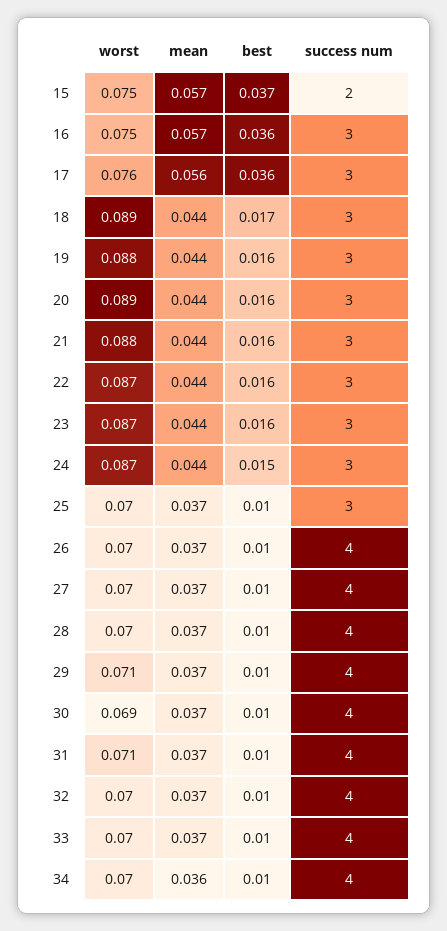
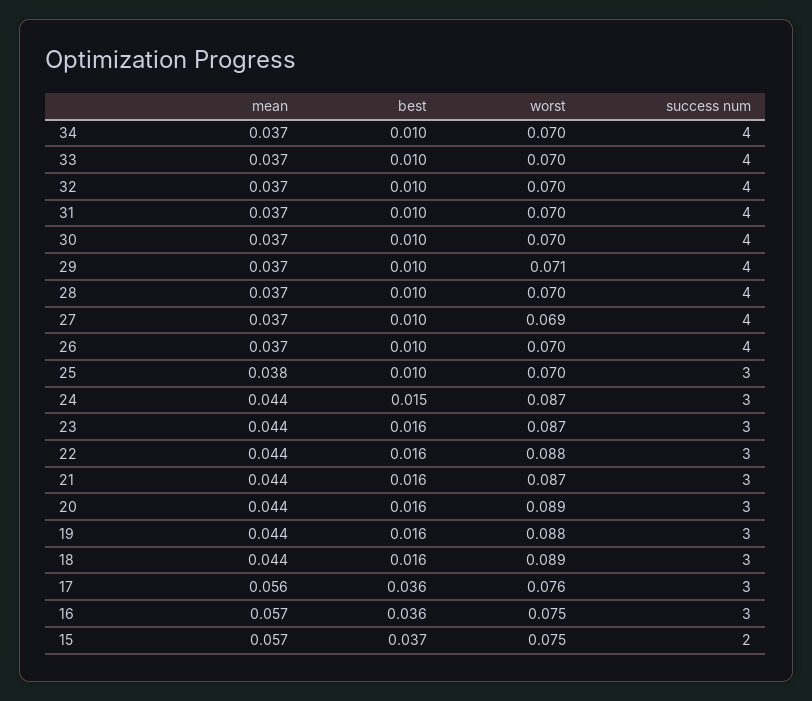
  {
    "worst": {
      "15": 0.075,
      "16": 0.075,
      "17": 0.076,
      "18": 0.089,
      "19": 0.088,
      "20": 0.089,
-     "21": 0.088,
+     "21": 0.087,
-     "22": 0.087,
+     "22": 0.088,
      "23": 0.087,
      "24": 0.087,
      "25": 0.07,
      "26": 0.07,
-     "27": 0.07,
+     "27": 0.069,
      "28": 0.07,
      "29": 0.071,
-     "30": 0.069,
+     "30": 0.07,
-     "31": 0.071,
+     "31": 0.07,
      "32": 0.07,
      "33": 0.07,
      "34": 0.07
    },
    "mean": {
      "15": 0.057,
      "16": 0.057,
      "17": 0.056,
      "18": 0.044,
      "19": 0.044,
      "20": 0.044,
      "21": 0.044,
      "22": 0.044,
      "23": 0.044,
      "24": 0.044,
-     "25": 0.037,
+     "25": 0.038,
      "26": 0.037,
      "27": 0.037,
      "28": 0.037,
      "29": 0.037,
      "30": 0.037,
      "31": 0.037,
      "32": 0.037,
      "33": 0.037,
-     "34": 0.036
+     "34": 0.037
    },
    "best": {
      "15": 0.037,
      "16": 0.036,
      "17": 0.036,
-     "18": 0.017,
+     "18": 0.016,
      "19": 0.016,
      "20": 0.016,
      "21": 0.016,
      "22": 0.016,
      "23": 0.016,
      "24": 0.015,
      "25": 0.01,
      "26": 0.01,
      "27": 0.01,
      "28": 0.01,
      "29": 0.01,
      "30": 0.01,
      "31": 0.01,
      "32": 0.01,
      "33": 0.01,
      "34": 0.01
    },
    "success num": {
      "15": 2,
      "16": 3,
      "17": 3,
      "18": 3,
      "19": 3,
      "20": 3,
      "21": 3,
      "22": 3,
      "23": 3,
      "24": 3,
      "25": 3,
      "26": 4,
      "27": 4,
      "28": 4,
      "29": 4,
      "30": 4,
      "31": 4,
      "32": 4,
      "33": 4,
      "34": 4
    }
  }

